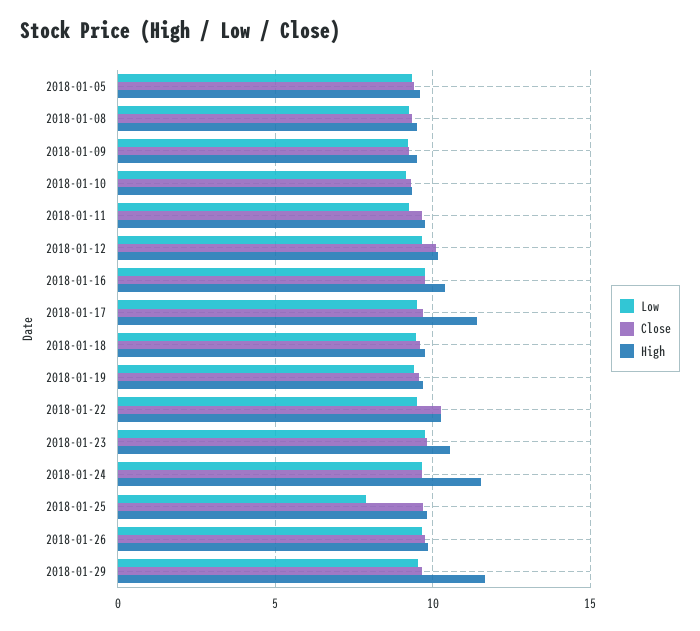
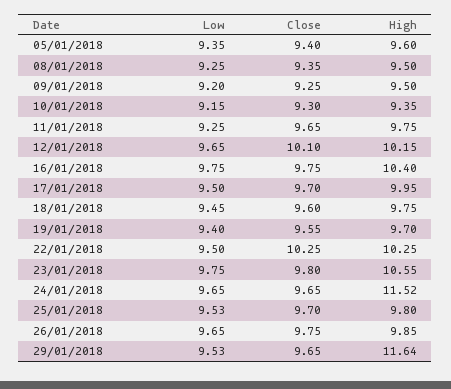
  {
    "Low": {
      "2018-01-05": 9.35,
      "2018-01-08": 9.25,
      "2018-01-09": 9.2,
      "2018-01-10": 9.15,
      "2018-01-11": 9.25,
      "2018-01-12": 9.65,
      "2018-01-16": 9.75,
      "2018-01-17": 9.5,
      "2018-01-18": 9.45,
      "2018-01-19": 9.4,
      "2018-01-22": 9.5,
      "2018-01-23": 9.75,
      "2018-01-24": 9.65,
-     "2018-01-25": 8,
+     "2018-01-25": 9.53,
      "2018-01-26": 9.65,
      "2018-01-29": 9.53
    },
    "Close": {
      "2018-01-05": 9.4,
      "2018-01-08": 9.35,
      "2018-01-09": 9.25,
      "2018-01-10": 9.3,
      "2018-01-11": 9.65,
      "2018-01-12": 10.1,
      "2018-01-16": 9.75,
      "2018-01-17": 9.7,
      "2018-01-18": 9.6,
      "2018-01-19": 9.55,
      "2018-01-22": 10.25,
      "2018-01-23": 9.8,
      "2018-01-24": 9.65,
      "2018-01-25": 9.7,
      "2018-01-26": 9.75,
      "2018-01-29": 9.65
    },
    "High": {
      "2018-01-05": 9.6,
      "2018-01-08": 9.5,
      "2018-01-09": 9.5,
      "2018-01-10": 9.35,
      "2018-01-11": 9.75,
      "2018-01-12": 10.15,
      "2018-01-16": 10.4,
-     "2018-01-17": 11.5,
+     "2018-01-17": 9.95,
      "2018-01-18": 9.75,
      "2018-01-19": 9.7,
      "2018-01-22": 10.25,
      "2018-01-23": 10.55,
      "2018-01-24": 11.52,
      "2018-01-25": 9.8,
      "2018-01-26": 9.85,
      "2018-01-29": 11.64
    }
  }

